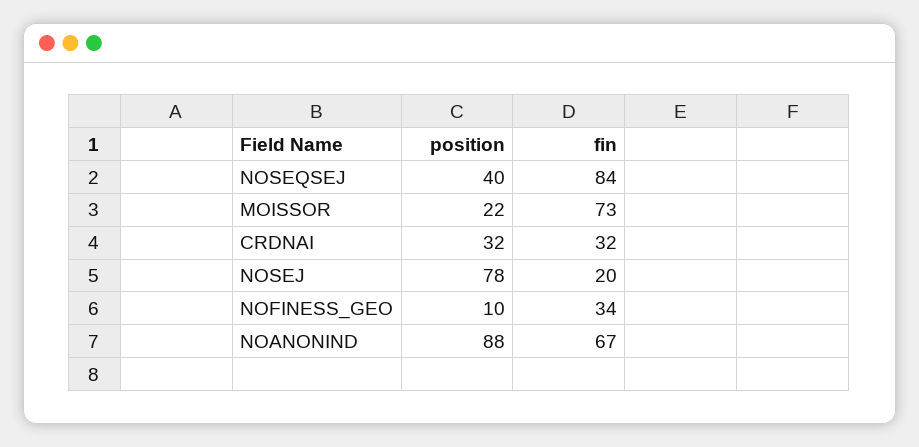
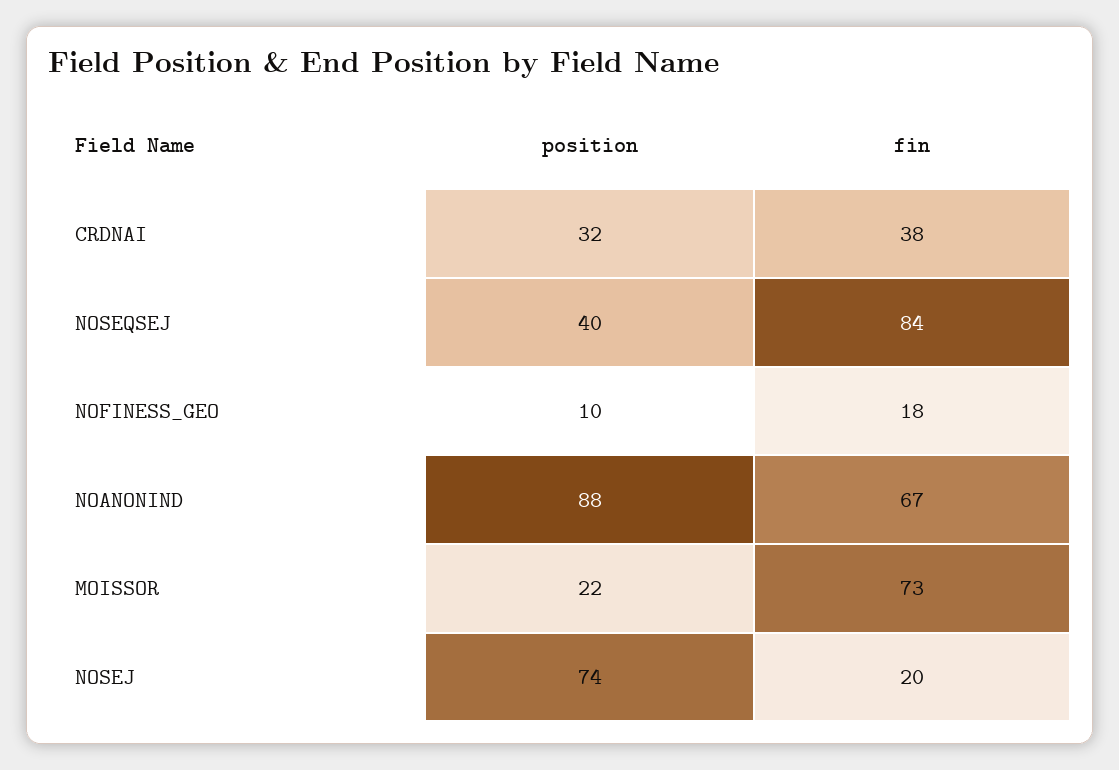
  {
    "position": {
      "NOSEQSEJ": 40,
      "MOISSOR": 22,
      "CRDNAI": 32,
-     "NOSEJ": 78,
+     "NOSEJ": 74,
      "NOFINESS_GEO": 10,
      "NOANONIND": 88
    },
    "fin": {
      "NOSEQSEJ": 84,
      "MOISSOR": 73,
-     "CRDNAI": 32,
+     "CRDNAI": 38,
      "NOSEJ": 20,
-     "NOFINESS_GEO": 34,
+     "NOFINESS_GEO": 18,
      "NOANONIND": 67
    }
  }

